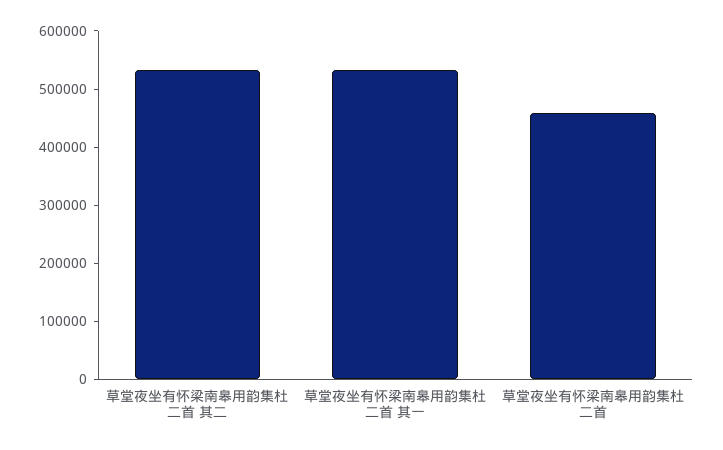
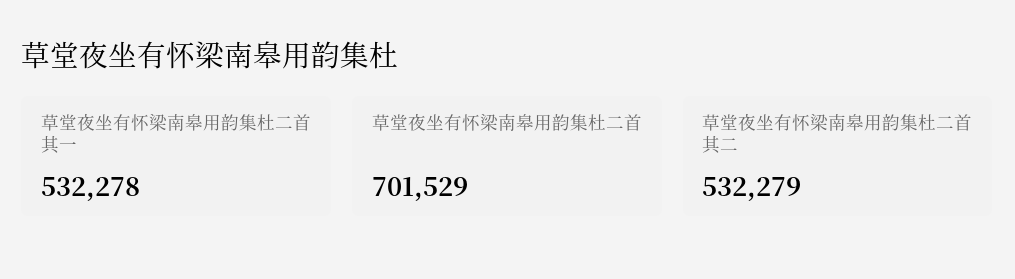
  {
    "草堂夜坐有怀梁南皋用韵集杜二首 其二": 532279,
    "草堂夜坐有怀梁南皋用韵集杜二首 其一": 532278,
-   "草堂夜坐有怀梁南皋用韵集杜二首": 460000
+   "草堂夜坐有怀梁南皋用韵集杜二首": 701529
  }

